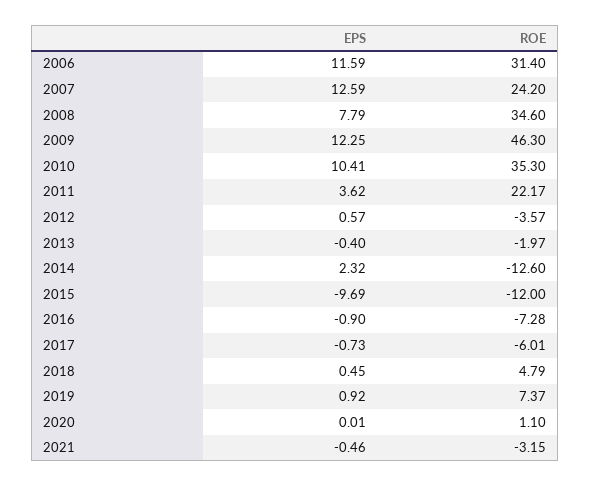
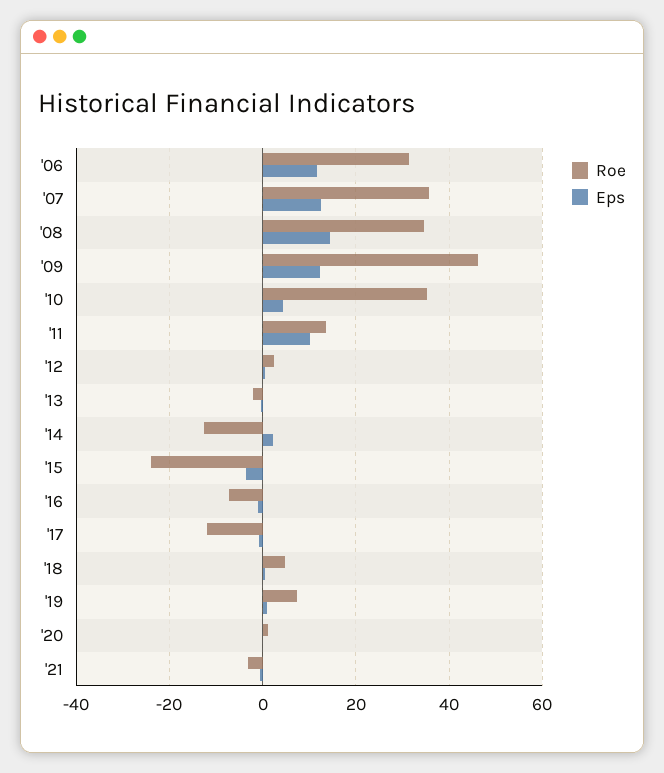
  {
    "EPS": {
      "2006": 11.59,
      "2007": 12.59,
-     "2008": 7.79,
+     "2008": 14,
      "2009": 12.25,
-     "2010": 10.41,
+     "2010": 4,
-     "2011": 3.62,
+     "2011": 10,
      "2012": 0.57,
      "2013": -0.4,
      "2014": 2.32,
-     "2015": -9.69,
+     "2015": -4,
      "2016": -0.9,
      "2017": -0.73,
      "2018": 0.45,
      "2019": 0.92,
      "2020": 0.01,
      "2021": -0.46
    },
    "ROE": {
      "2006": 31.4,
-     "2007": 24.2,
+     "2007": 36,
      "2008": 34.6,
      "2009": 46.3,
      "2010": 35.3,
-     "2011": 22.17,
+     "2011": 14,
-     "2012": -3.57,
+     "2012": 2,
      "2013": -1.97,
      "2014": -12.6,
-     "2015": -12,
+     "2015": -24,
      "2016": -7.28,
-     "2017": -6.01,
+     "2017": -12,
      "2018": 4.79,
      "2019": 7.37,
      "2020": 1.1,
      "2021": -3.15
    }
  }

